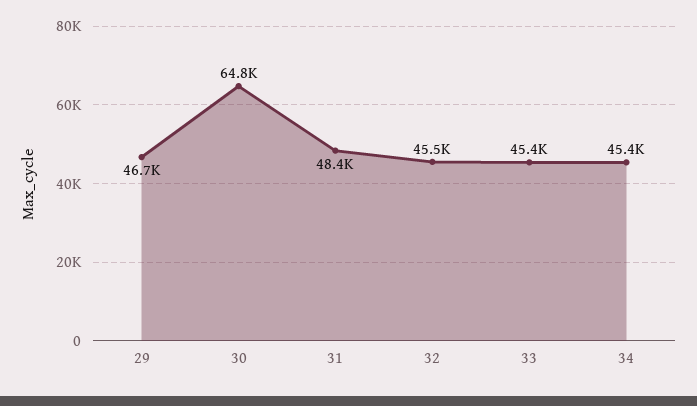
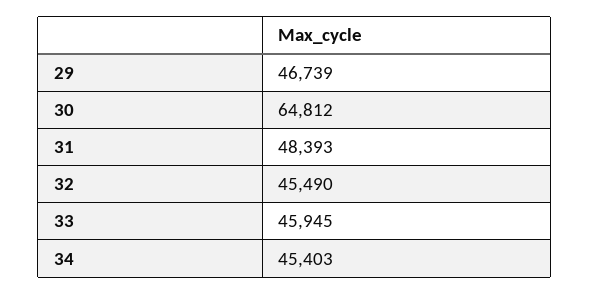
  {
    "29": 46739,
    "30": 64812,
    "31": 48393,
    "32": 45490,
-   "33": 45400,
+   "33": 45945,
    "34": 45403
  }

